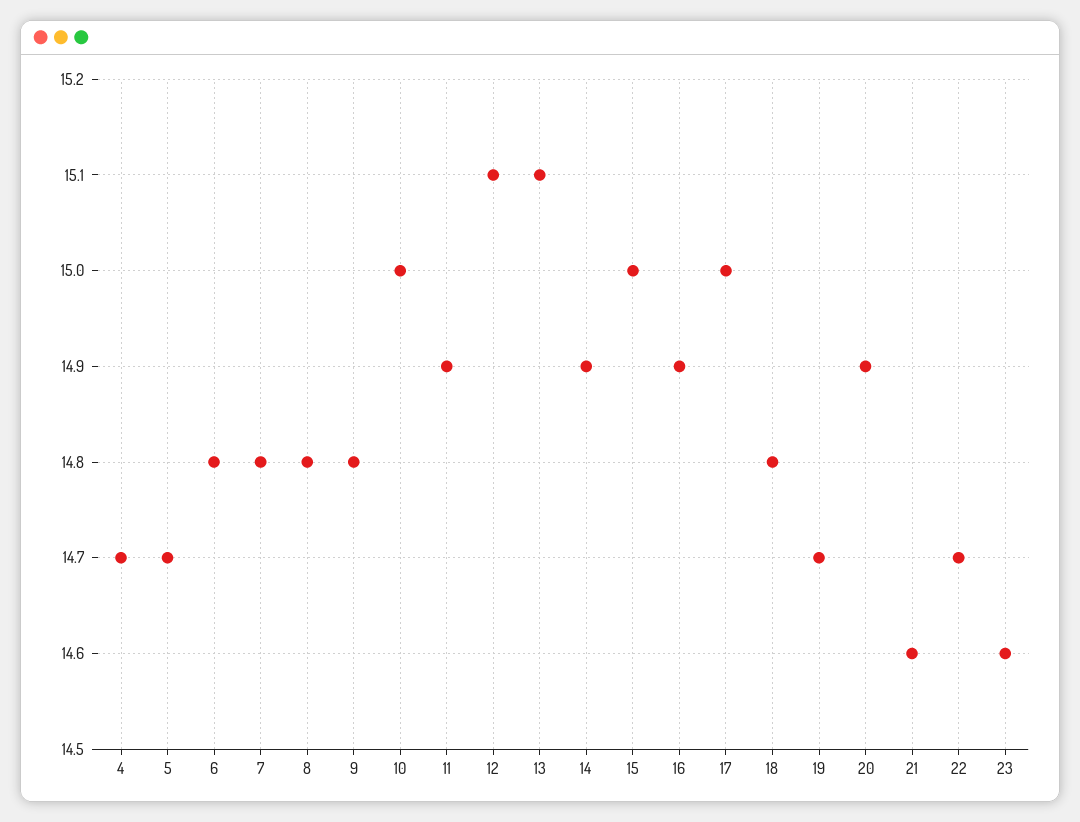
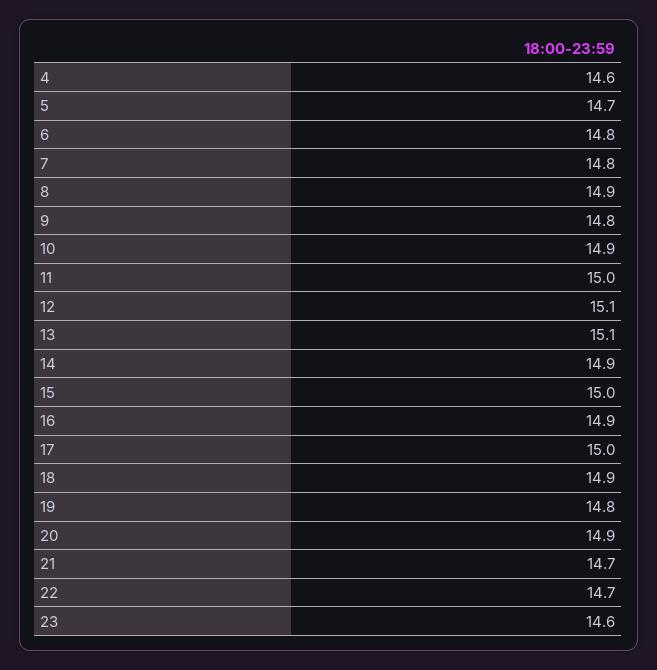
  {
-   "4": 14.7,
+   "4": 14.6,
    "5": 14.7,
    "6": 14.8,
    "7": 14.8,
-   "8": 14.8,
+   "8": 14.9,
    "9": 14.8,
-   "10": 15,
+   "10": 14.9,
-   "11": 14.9,
+   "11": 15,
    "12": 15.1,
    "13": 15.1,
    "14": 14.9,
    "15": 15,
    "16": 14.9,
    "17": 15,
-   "18": 14.8,
+   "18": 14.9,
-   "19": 14.7,
+   "19": 14.8,
    "20": 14.9,
-   "21": 14.6,
+   "21": 14.7,
    "22": 14.7,
    "23": 14.6
  }

